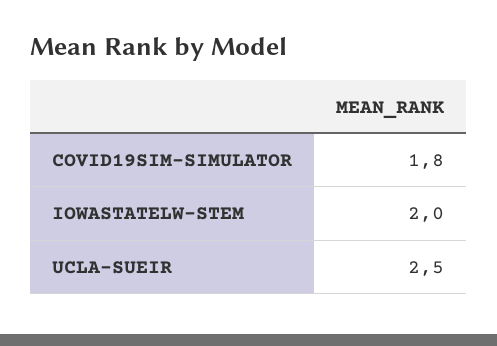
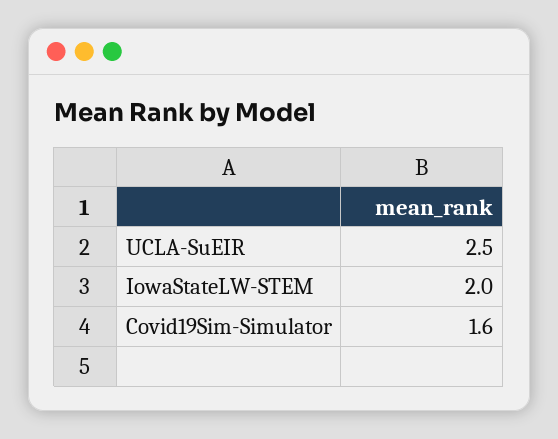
  {
-   "COVID19SIM-SIMULATOR": 1.8,
+   "COVID19SIM-SIMULATOR": 1.6,
    "IOWASTATELW-STEM": 2,
    "UCLA-SUEIR": 2.5
  }

